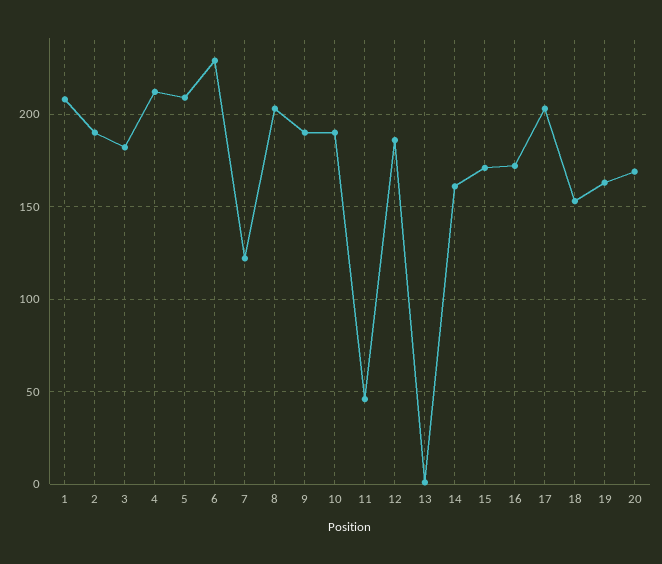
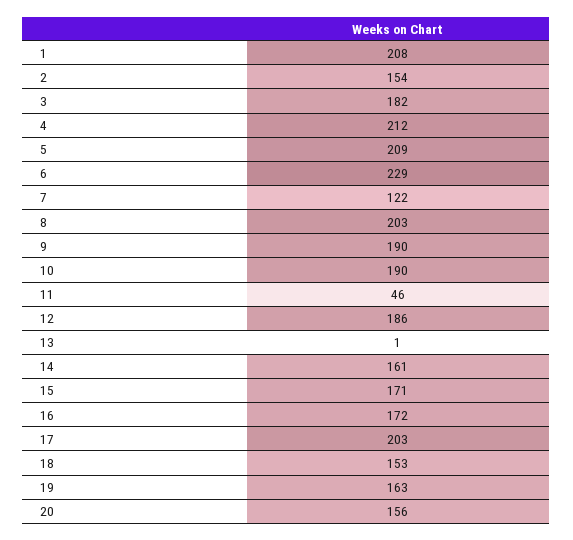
  {
    "1": 208,
-   "2": 190,
+   "2": 154,
    "3": 182,
    "4": 212,
    "5": 209,
    "6": 229,
    "7": 122,
    "8": 203,
    "9": 190,
    "10": 190,
    "11": 46,
    "12": 186,
    "13": 1,
    "14": 161,
    "15": 171,
    "16": 172,
    "17": 203,
    "18": 153,
    "19": 163,
-   "20": 170
+   "20": 156
  }

